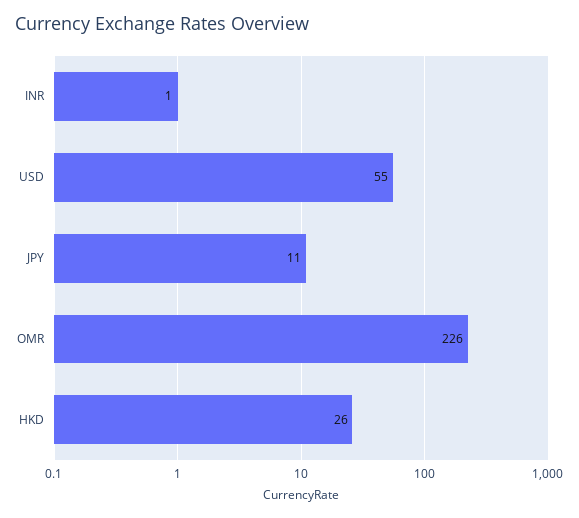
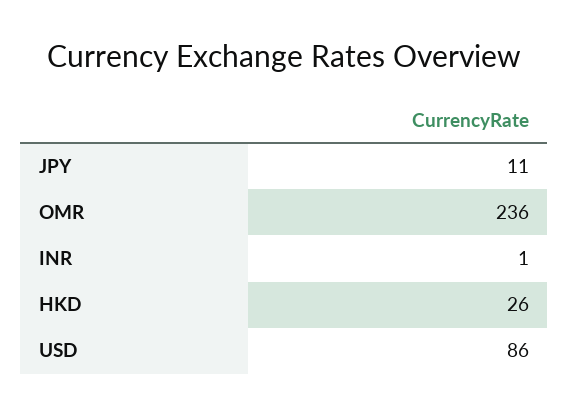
  {
    "INR": 1,
-   "USD": 55,
+   "USD": 86,
    "JPY": 11,
-   "OMR": 226,
+   "OMR": 236,
    "HKD": 26
  }

